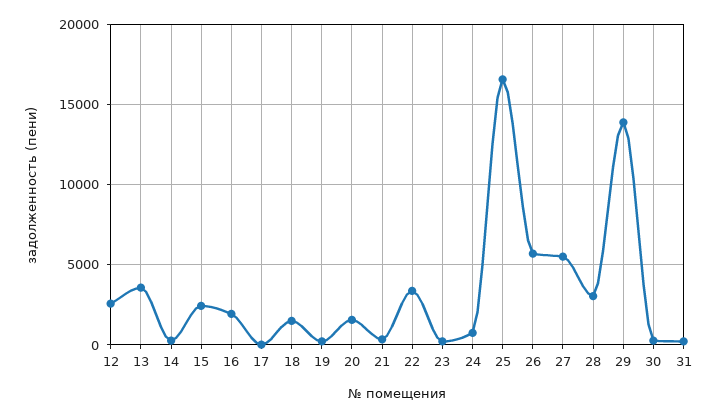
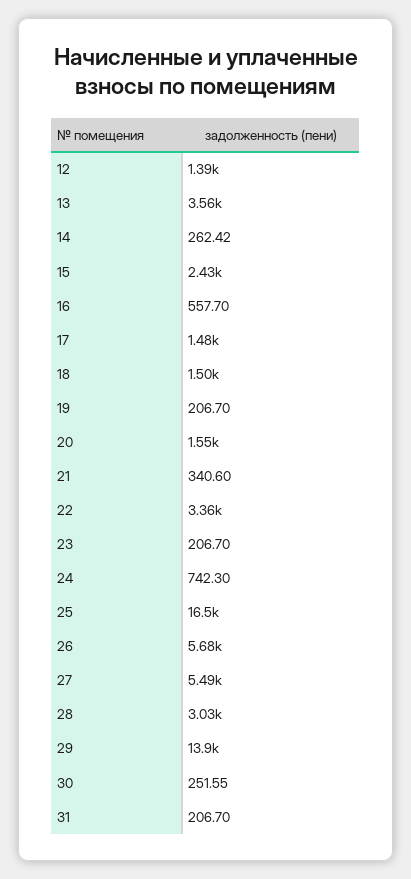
  {
-   "12": 2500,
+   "12": 1390,
    "13": 3560,
    "14": 262.42,
    "15": 2430,
-   "16": 2000,
+   "16": 557.7,
-   "17": 0,
+   "17": 1480,
    "18": 1500,
    "19": 206.7,
    "20": 1550,
    "21": 340.6,
    "22": 3360,
    "23": 206.7,
    "24": 742.3,
    "25": 16500,
    "26": 5680,
    "27": 5490,
    "28": 3030,
    "29": 13900,
    "30": 251.55,
    "31": 206.7
  }

